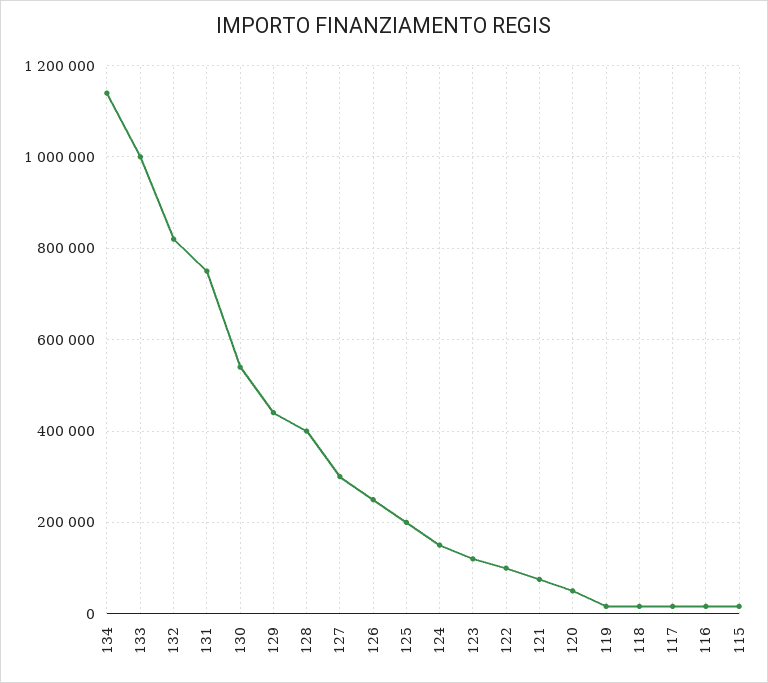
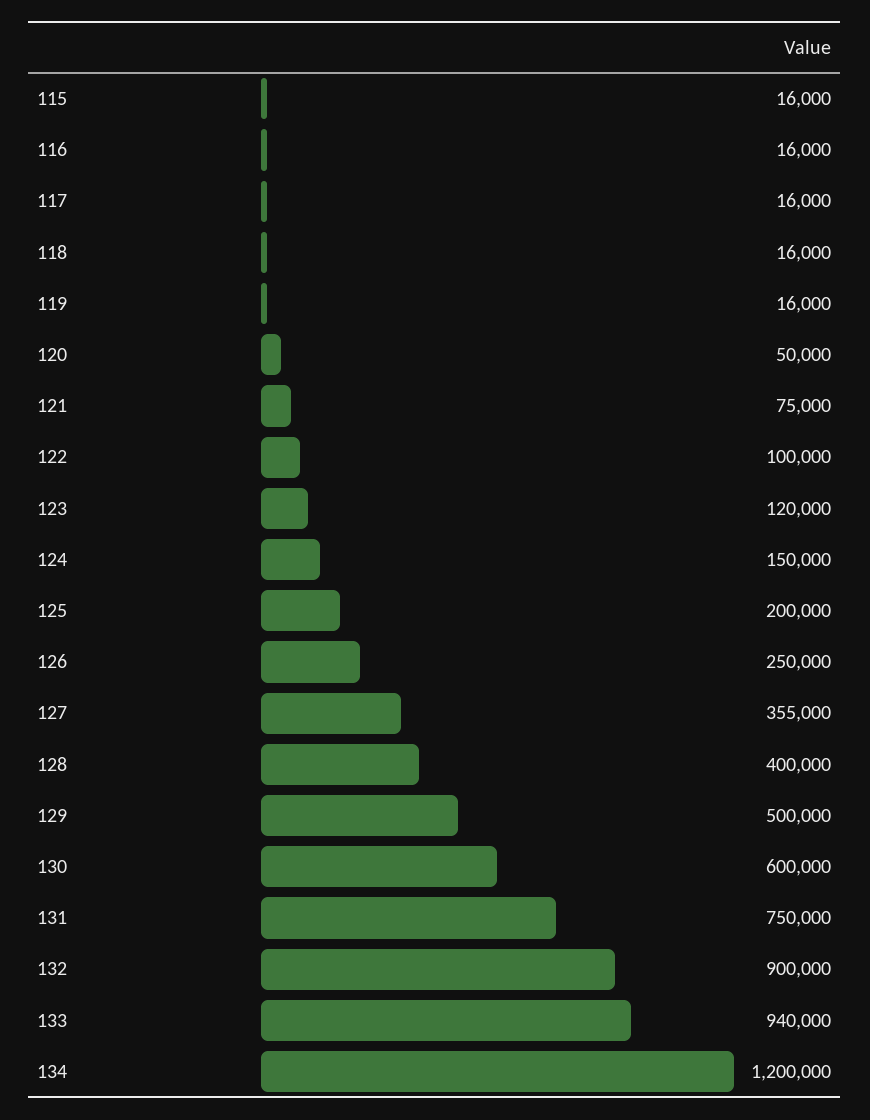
  {
-   "134": 1140000,
+   "134": 1200000,
-   "133": 1000000,
+   "133": 940000,
-   "132": 820000,
+   "132": 900000,
    "131": 750000,
-   "130": 540000,
+   "130": 600000,
-   "129": 440000,
+   "129": 500000,
    "128": 400000,
-   "127": 300000,
+   "127": 355000,
    "126": 250000,
    "125": 200000,
    "124": 150000,
    "123": 120000,
    "122": 100000,
    "121": 75000,
    "120": 50000,
    "119": 16000,
    "118": 16000,
    "117": 16000,
    "116": 16000,
    "115": 16000
  }

